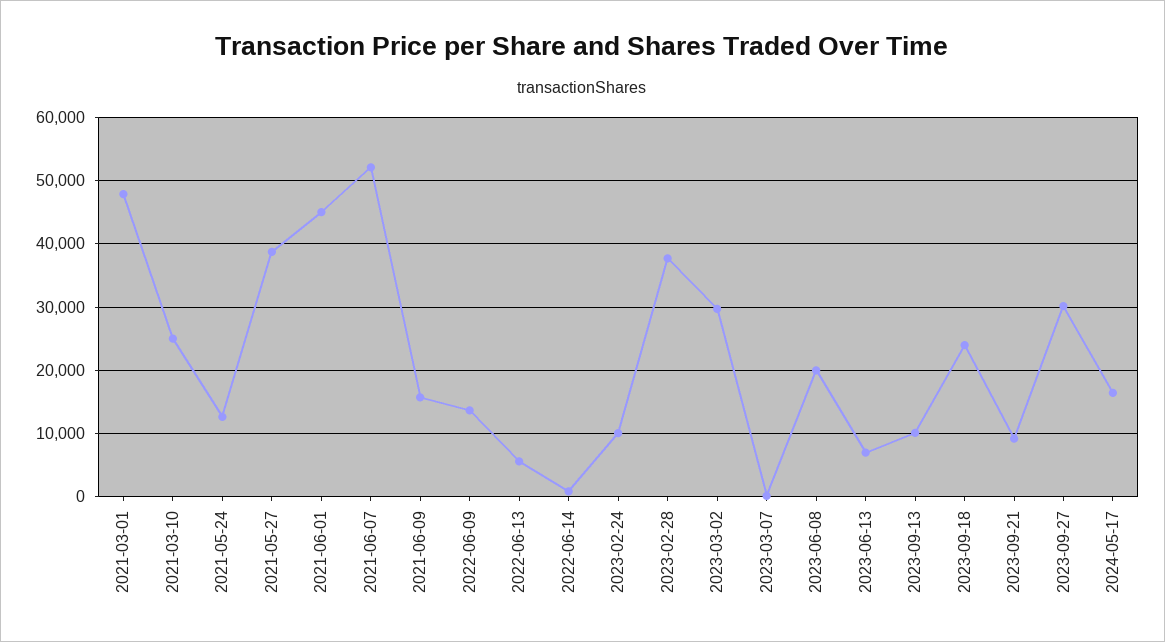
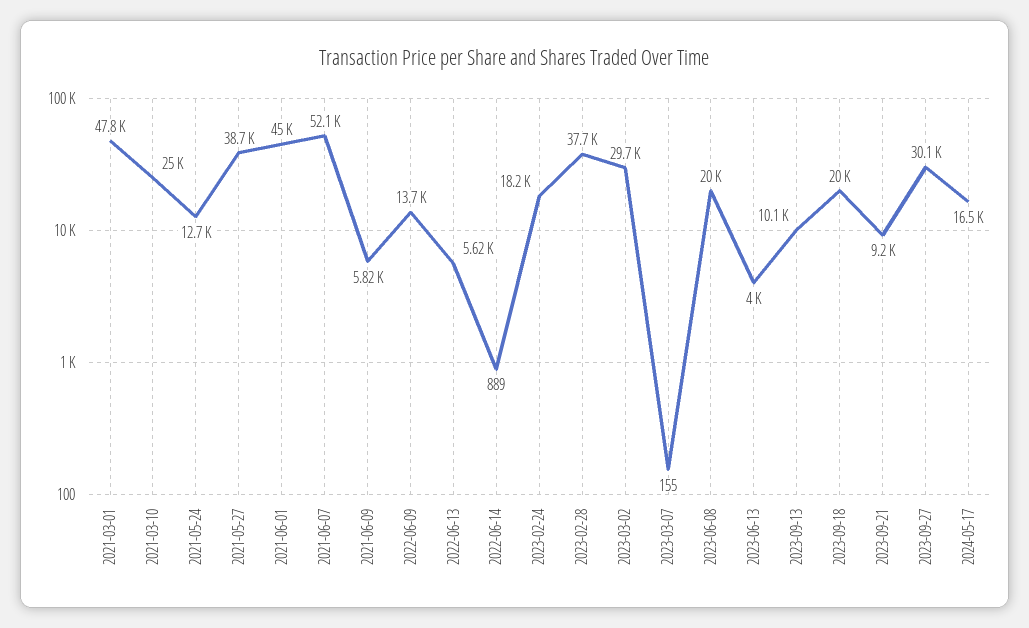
  {
    "2021-03-01": 47800,
    "2021-03-10": 25000,
    "2021-05-24": 12700,
    "2021-05-27": 38700,
    "2021-06-01": 45000,
    "2021-06-07": 52100,
-   "2021-06-09": 16000,
+   "2021-06-09": 5820,
    "2022-06-09": 13700,
    "2022-06-13": 5620,
    "2022-06-14": 889,
-   "2023-02-24": 10000,
+   "2023-02-24": 18200,
    "2023-02-28": 37700,
    "2023-03-02": 29700,
    "2023-03-07": 155,
    "2023-06-08": 20000,
-   "2023-06-13": 7000,
+   "2023-06-13": 4000,
    "2023-09-13": 10100,
-   "2023-09-18": 24000,
+   "2023-09-18": 20000,
    "2023-09-21": 9200,
    "2023-09-27": 30100,
    "2024-05-17": 16500
  }

